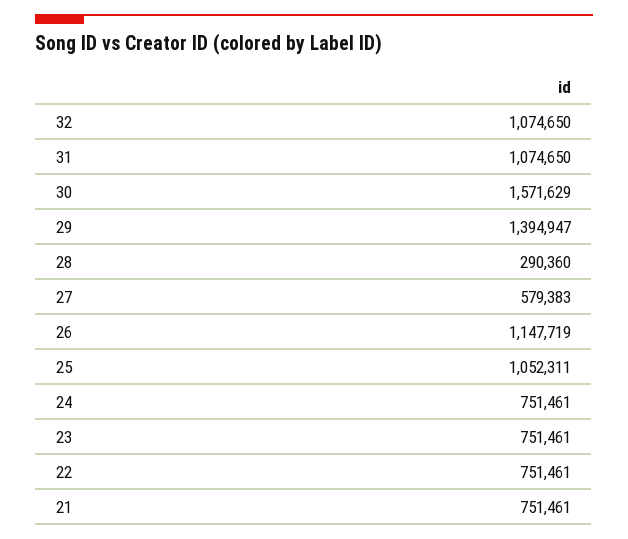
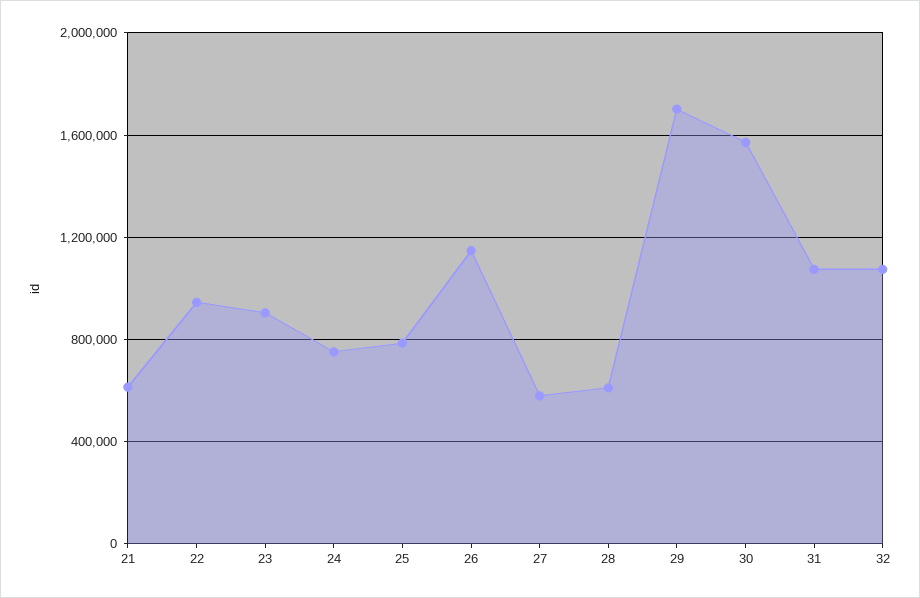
  {
    "32": 1074650,
    "31": 1074650,
    "30": 1571629,
-   "29": 1394947,
+   "29": 1700000,
-   "28": 290360,
+   "28": 600000,
    "27": 579383,
    "26": 1147719,
-   "25": 1052311,
+   "25": 800000,
    "24": 751461,
-   "23": 751461,
+   "23": 900000,
-   "22": 751461,
+   "22": 950000,
-   "21": 751461
+   "21": 600000
  }

